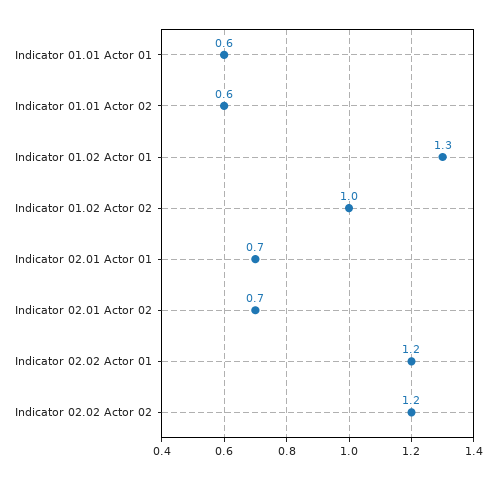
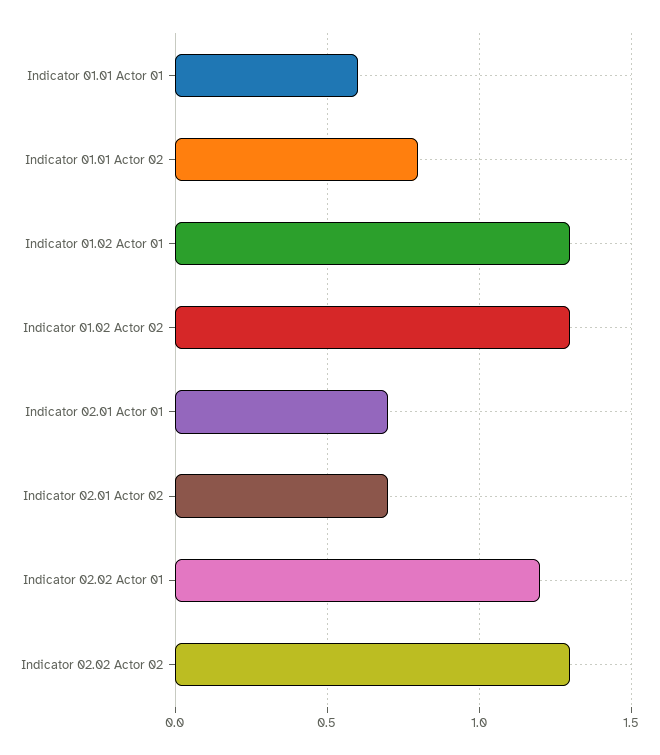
  {
    "Indicator 01.01 Actor 01": 0.6,
-   "Indicator 01.01 Actor 02": 0.6,
+   "Indicator 01.01 Actor 02": 0.8,
    "Indicator 01.02 Actor 01": 1.3,
-   "Indicator 01.02 Actor 02": 1,
+   "Indicator 01.02 Actor 02": 1.3,
    "Indicator 02.01 Actor 01": 0.7,
    "Indicator 02.01 Actor 02": 0.7,
    "Indicator 02.02 Actor 01": 1.2,
-   "Indicator 02.02 Actor 02": 1.2
+   "Indicator 02.02 Actor 02": 1.3
  }

